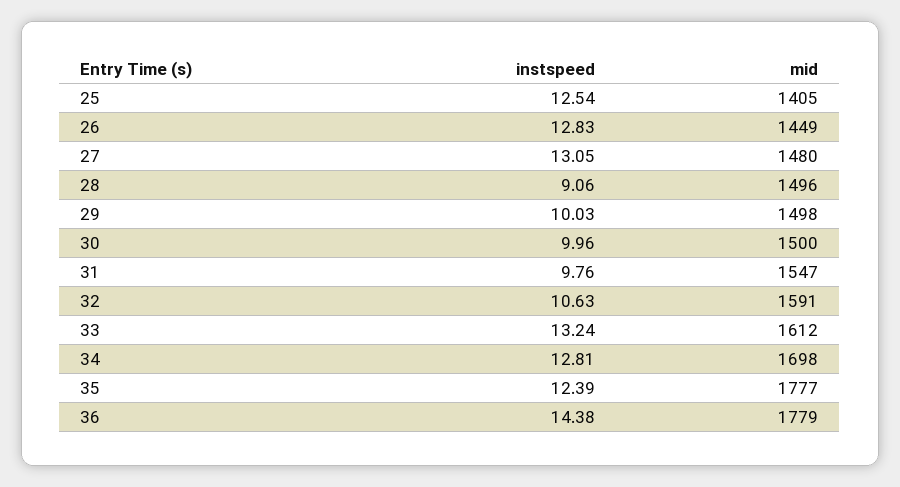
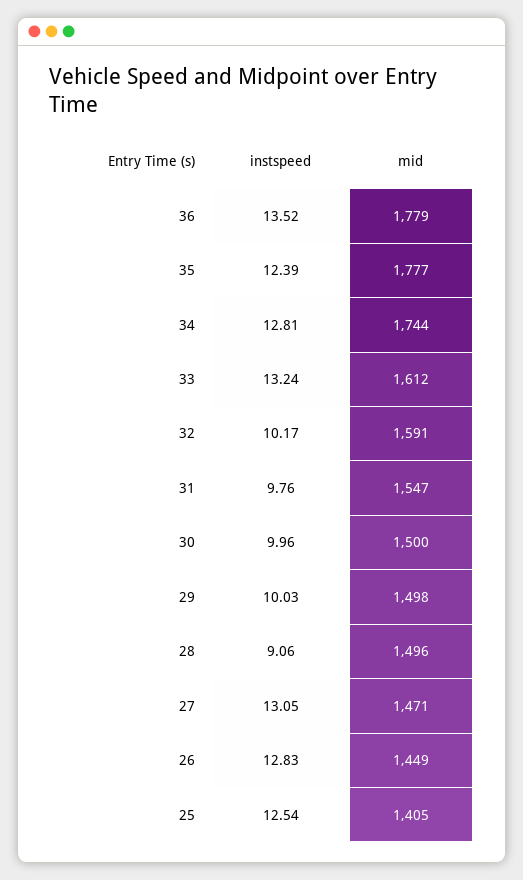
  {
    "instspeed": {
      "25": 12.54,
      "26": 12.83,
      "27": 13.05,
      "28": 9.06,
      "29": 10.03,
      "30": 9.96,
      "31": 9.76,
-     "32": 10.63,
+     "32": 10.17,
      "33": 13.24,
      "34": 12.81,
      "35": 12.39,
-     "36": 14.38
+     "36": 13.52
    },
    "mid": {
      "25": 1405,
      "26": 1449,
-     "27": 1480,
+     "27": 1471,
      "28": 1496,
      "29": 1498,
      "30": 1500,
      "31": 1547,
      "32": 1591,
      "33": 1612,
-     "34": 1698,
+     "34": 1744,
      "35": 1777,
      "36": 1779
    }
  }

